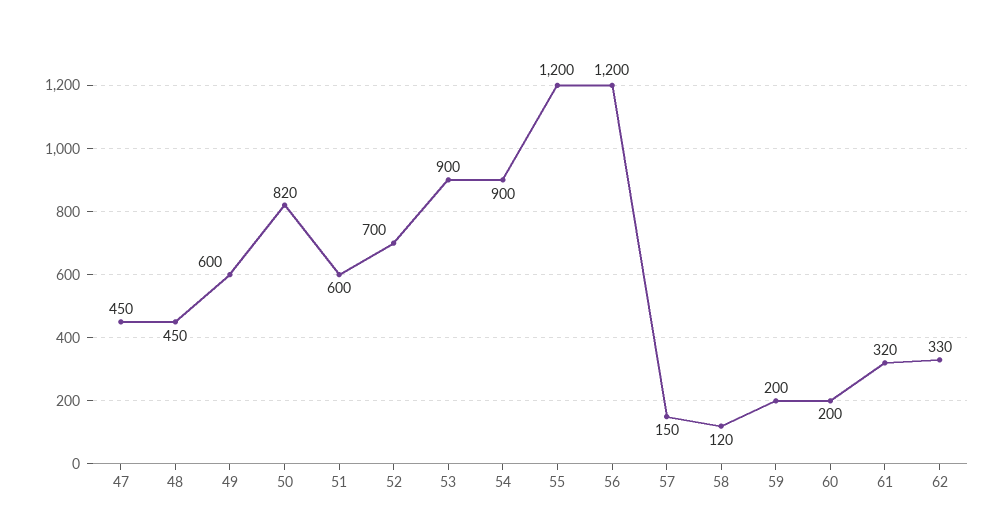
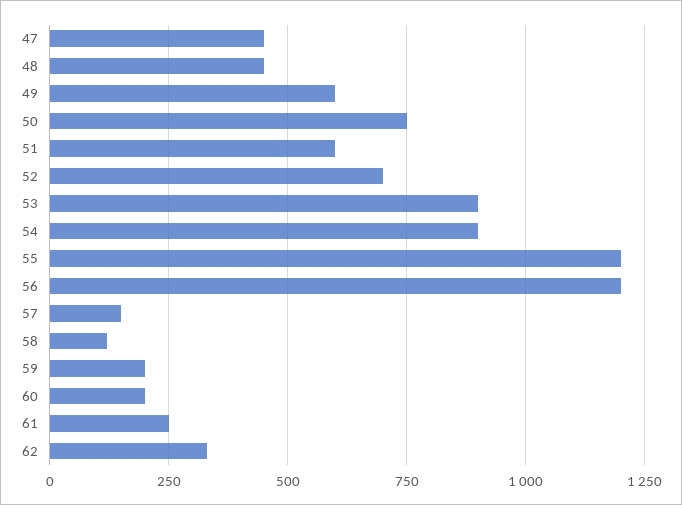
  {
    "47": 450,
    "48": 450,
    "49": 600,
-   "50": 820,
+   "50": 750,
    "51": 600,
    "52": 700,
    "53": 900,
    "54": 900,
    "55": 1200,
    "56": 1200,
    "57": 150,
    "58": 120,
    "59": 200,
    "60": 200,
-   "61": 320,
+   "61": 250,
    "62": 330
  }

